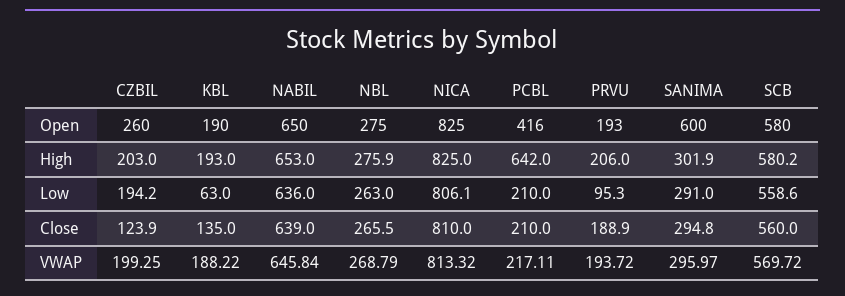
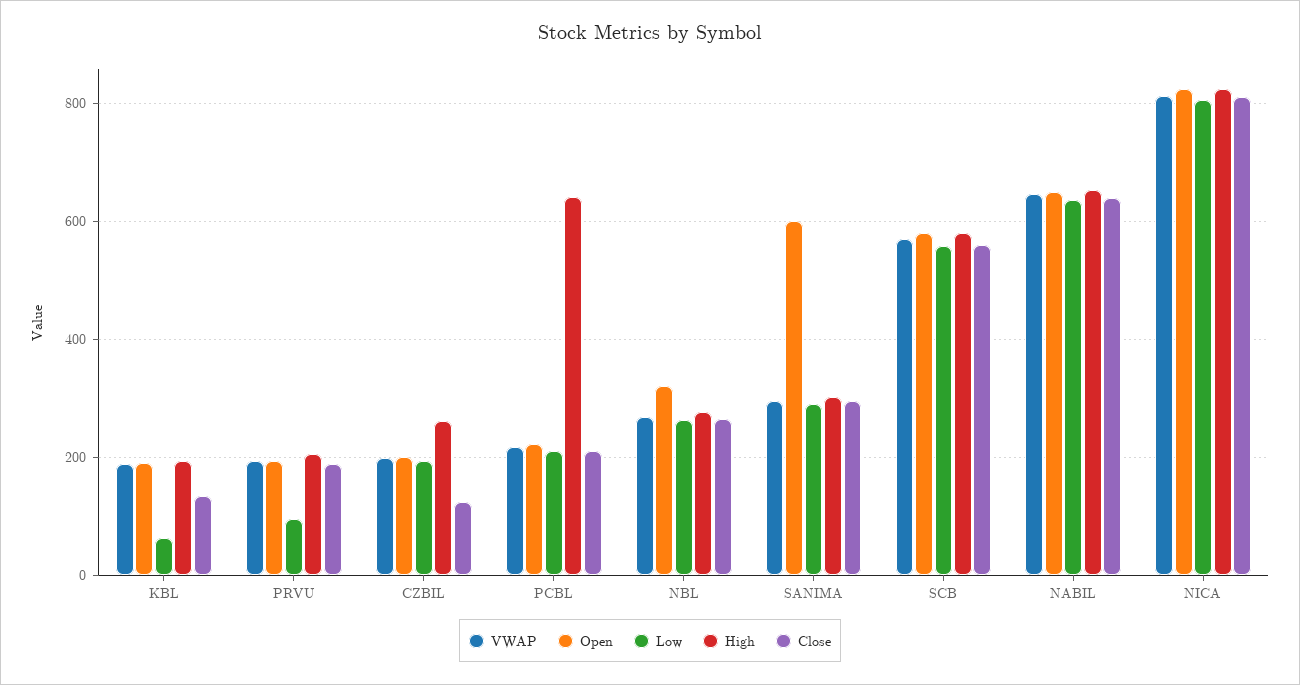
  {
    "Open": {
-     "CZBIL": 260,
+     "CZBIL": 200,
      "KBL": 190,
      "NABIL": 650,
-     "NBL": 275,
+     "NBL": 320,
      "NICA": 825,
-     "PCBL": 416,
+     "PCBL": 220,
      "PRVU": 193,
      "SANIMA": 600,
      "SCB": 580
    },
    "High": {
-     "CZBIL": 203,
+     "CZBIL": 260,
      "KBL": 193,
      "NABIL": 653,
      "NBL": 275.9,
      "NICA": 825,
      "PCBL": 642,
      "PRVU": 206,
      "SANIMA": 301.9,
      "SCB": 580.2
    },
    "Low": {
      "CZBIL": 194.2,
      "KBL": 63,
      "NABIL": 636,
      "NBL": 263,
      "NICA": 806.1,
      "PCBL": 210,
      "PRVU": 95.3,
      "SANIMA": 291,
      "SCB": 558.6
    },
    "Close": {
      "CZBIL": 123.9,
      "KBL": 135,
      "NABIL": 639,
      "NBL": 265.5,
      "NICA": 810,
      "PCBL": 210,
      "PRVU": 188.9,
      "SANIMA": 294.8,
      "SCB": 560
    },
    "VWAP": {
      "CZBIL": 199.25,
      "KBL": 188.22,
      "NABIL": 645.84,
      "NBL": 268.79,
      "NICA": 813.32,
      "PCBL": 217.11,
      "PRVU": 193.72,
      "SANIMA": 295.97,
      "SCB": 569.72
    }
  }

